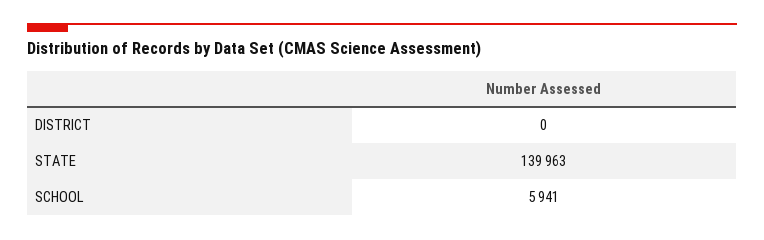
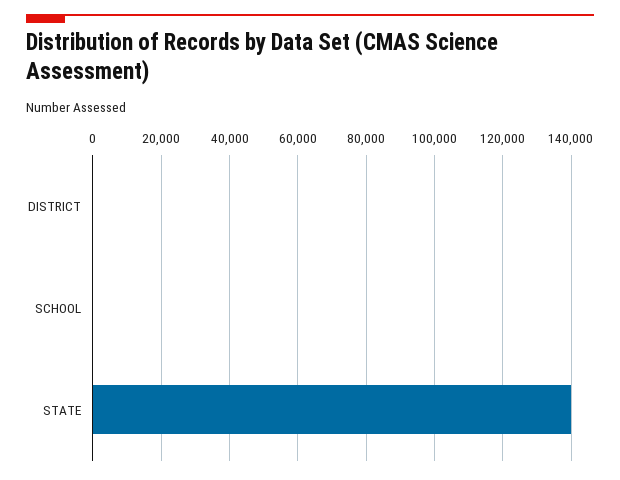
  {
    "DISTRICT": 0,
    "STATE": 139963,
-   "SCHOOL": 5941
+   "SCHOOL": 0
  }

